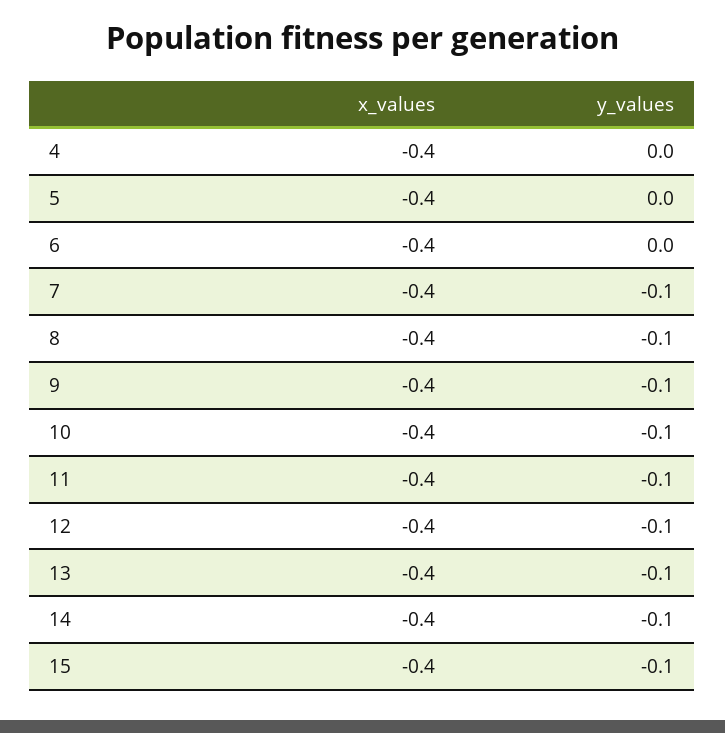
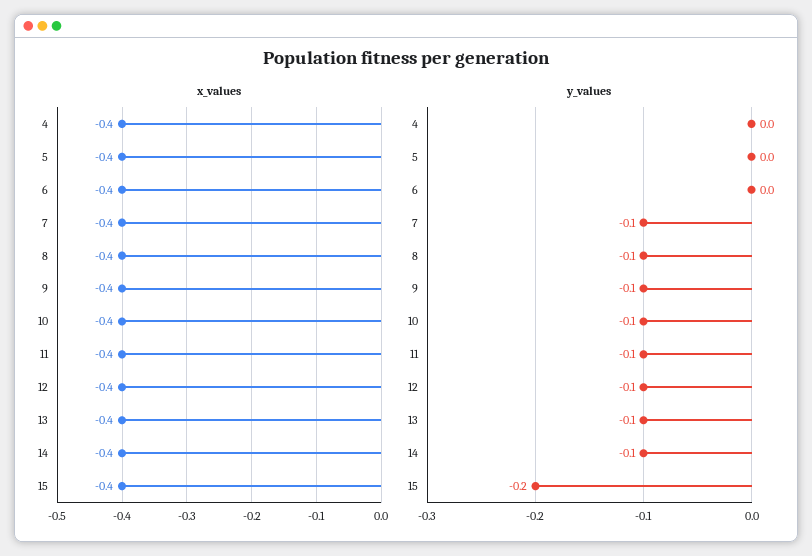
  {
    "x_values": {
      "4": -0.4,
      "5": -0.4,
      "6": -0.4,
      "7": -0.4,
      "8": -0.4,
      "9": -0.4,
      "10": -0.4,
      "11": -0.4,
      "12": -0.4,
      "13": -0.4,
      "14": -0.4,
      "15": -0.4
    },
    "y_values": {
      "4": 0,
      "5": 0,
      "6": 0,
      "7": -0.1,
      "8": -0.1,
      "9": -0.1,
      "10": -0.1,
      "11": -0.1,
      "12": -0.1,
      "13": -0.1,
      "14": -0.1,
-     "15": -0.1
+     "15": -0.2
    }
  }

